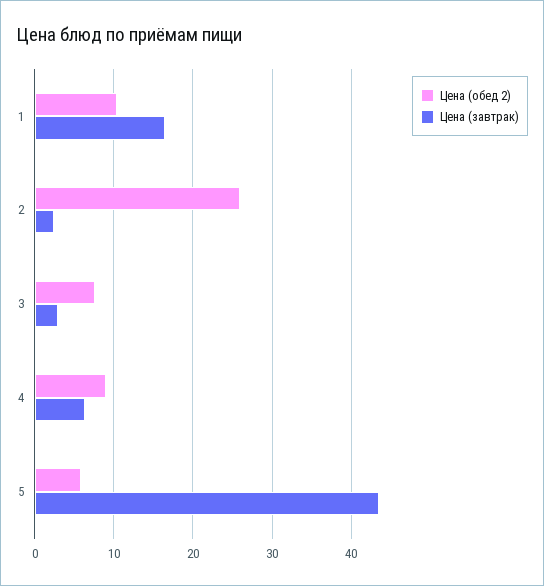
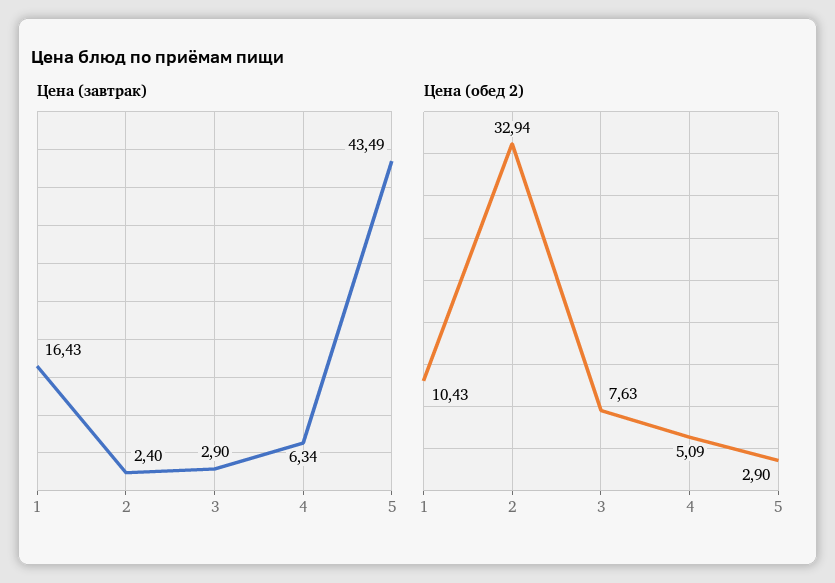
  {
    "Цена (обед 2)": {
      "1": 10.43,
-     "2": 26,
+     "2": 32.94,
      "3": 7.63,
-     "4": 9,
+     "4": 5.09,
-     "5": 6
+     "5": 2.9
    },
    "Цена (завтрак)": {
      "1": 16.43,
      "2": 2.4,
      "3": 2.9,
      "4": 6.34,
      "5": 43.49
    }
  }

